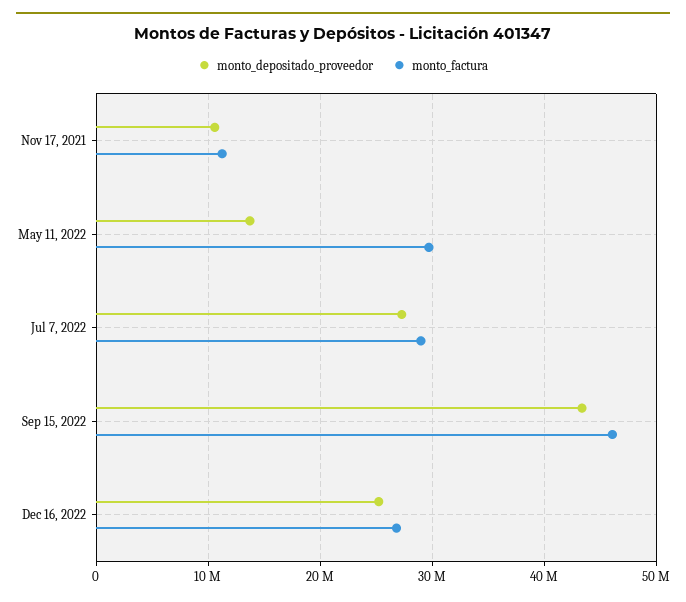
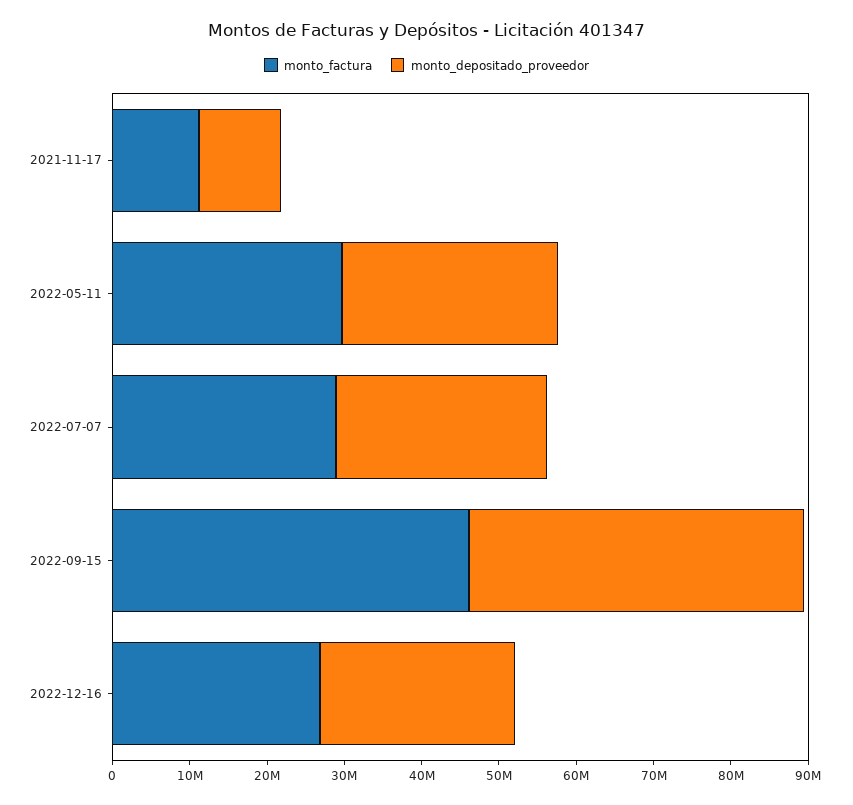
  {
    "monto_depositado_proveedor": {
      "Nov 17, 2021": 11000000,
-     "May 11, 2022": 14000000,
+     "May 11, 2022": 28000000,
      "Jul 7, 2022": 27000000,
      "Sep 15, 2022": 43000000,
      "Dec 16, 2022": 25000000
    },
    "monto_factura": {
      "Nov 17, 2021": 11000000,
      "May 11, 2022": 30000000,
      "Jul 7, 2022": 29000000,
      "Sep 15, 2022": 46000000,
      "Dec 16, 2022": 27000000
    }
  }

